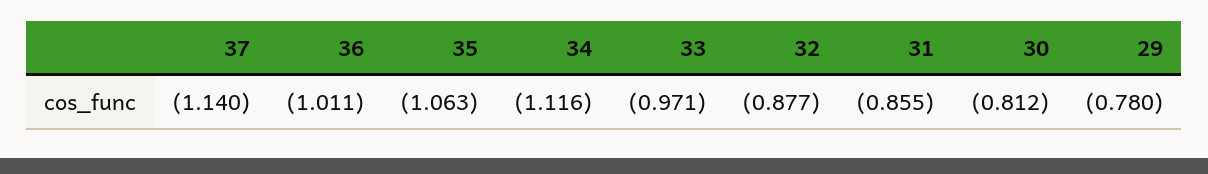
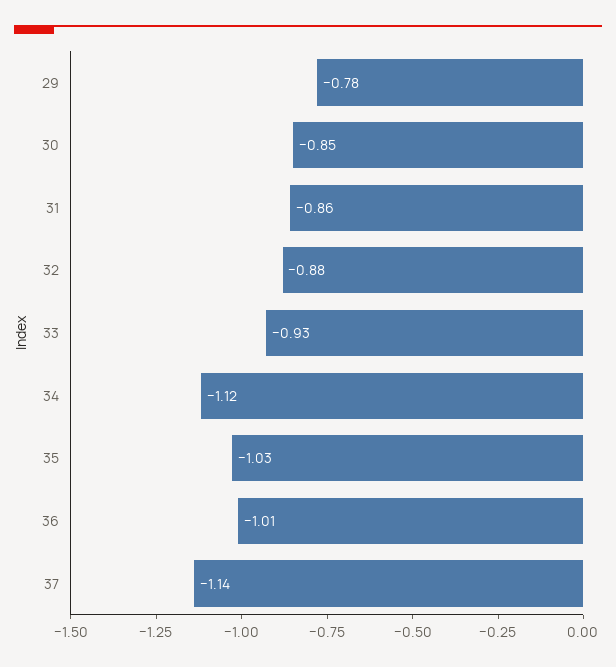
  {
    "37": -1.14,
    "36": -1.011,
-   "35": -1.063,
+   "35": -1.03,
    "34": -1.116,
-   "33": -0.971,
+   "33": -0.93,
    "32": -0.877,
    "31": -0.855,
-   "30": -0.812,
+   "30": -0.85,
    "29": -0.78
  }

